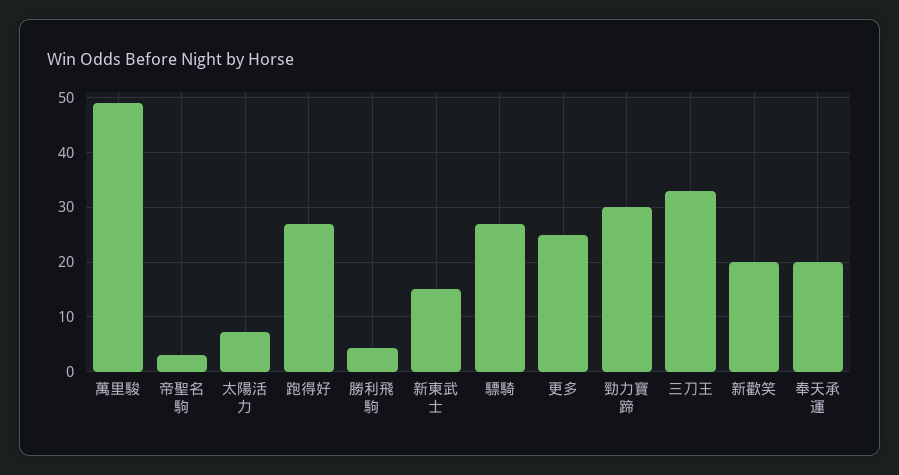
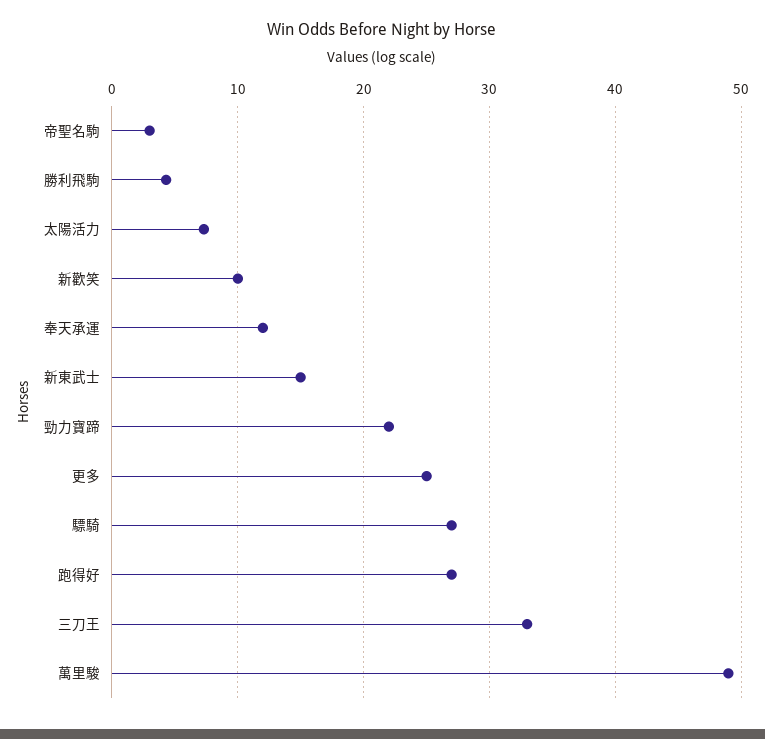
  {
    "萬里駿": 49,
    "帝聖名駒": 3,
    "太陽活力": 7,
    "跑得好": 27,
    "勝利飛駒": 4,
    "新東武士": 15,
    "驃騎": 27,
    "更多": 25,
-   "勁力寶蹄": 30,
+   "勁力寶蹄": 22,
    "三刀王": 33,
-   "新歡笑": 20,
+   "新歡笑": 10,
-   "奉天承運": 20
+   "奉天承運": 12
  }

